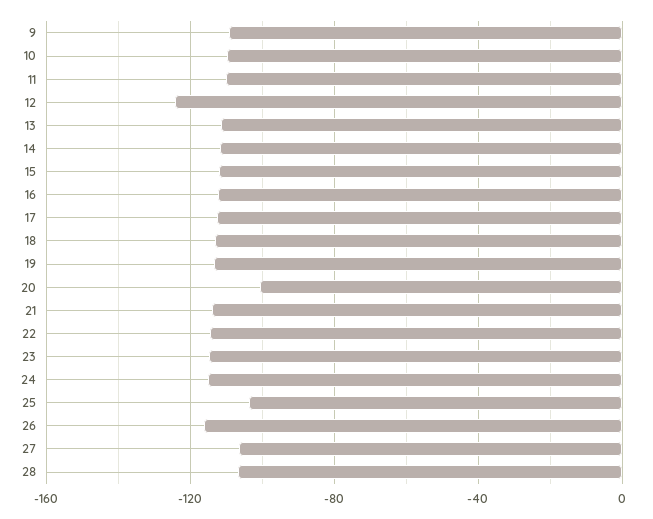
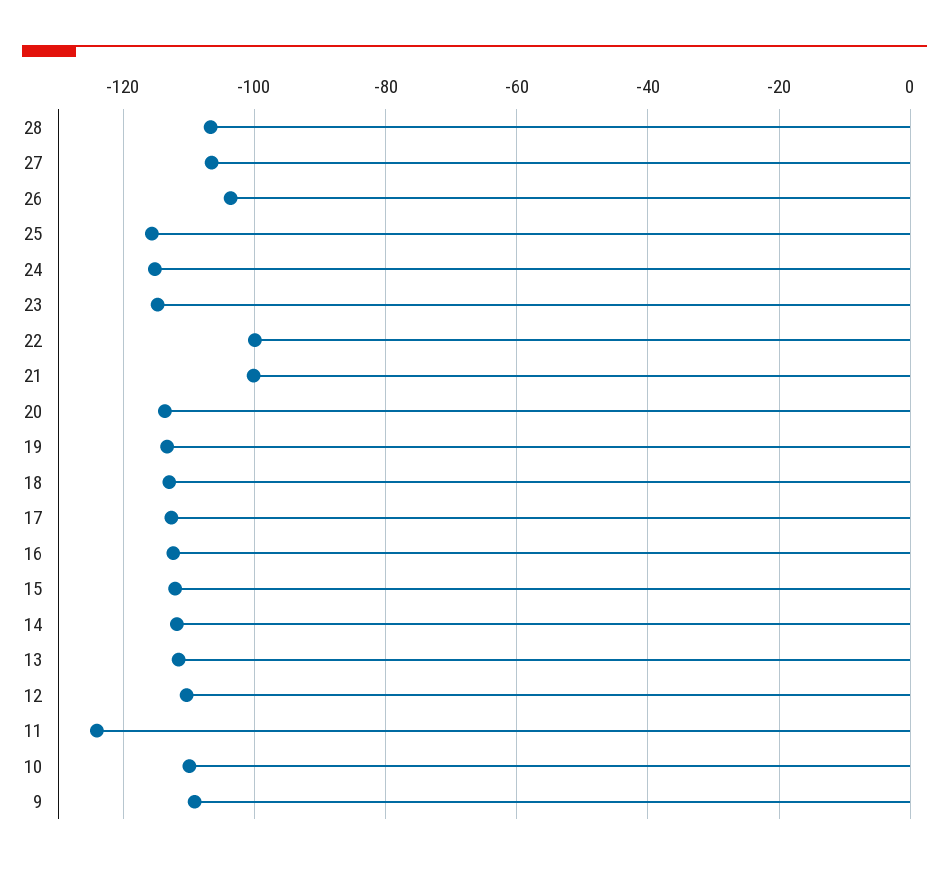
  {
    "9": -110,
    "10": -110,
-   "11": -110,
+   "11": -124,
-   "12": -125,
+   "12": -110,
    "13": -112,
    "14": -112,
    "15": -112,
    "16": -112,
    "17": -112,
    "18": -112,
    "19": -114,
-   "20": -100,
+   "20": -114,
-   "21": -115,
+   "21": -100,
-   "22": -115,
+   "22": -100,
    "23": -114,
    "24": -116,
-   "25": -105,
+   "25": -116,
-   "26": -115,
+   "26": -104,
    "27": -106,
    "28": -106
  }

